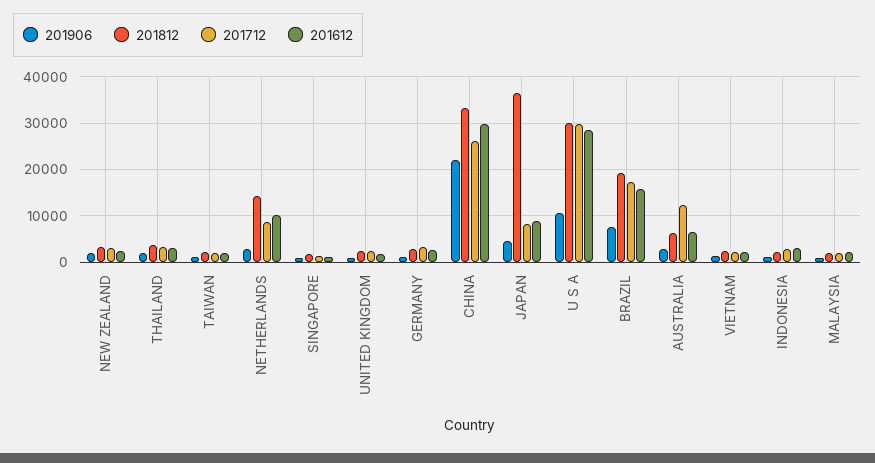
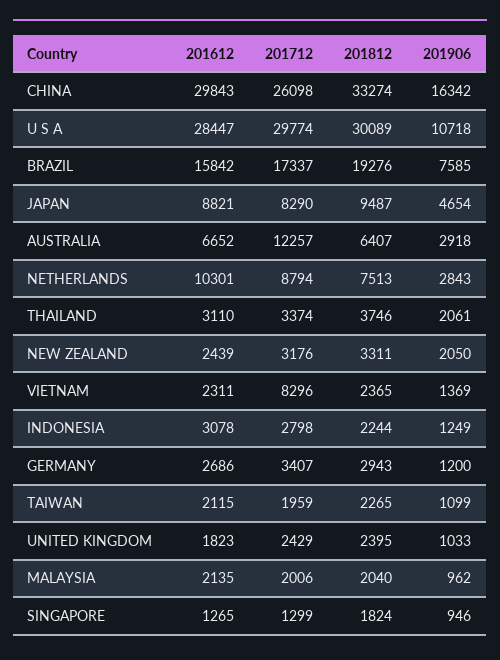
  {
    "201906": {
      "NEW ZEALAND": 2050,
      "THAILAND": 2061,
      "TAIWAN": 1099,
      "NETHERLANDS": 2843,
      "SINGAPORE": 946,
      "UNITED KINGDOM": 1033,
      "GERMANY": 1200,
-     "CHINA": 22000,
+     "CHINA": 16342,
      "JAPAN": 4654,
      "U S A": 10718,
      "BRAZIL": 7585,
      "AUSTRALIA": 2918,
      "VIETNAM": 1369,
      "INDONESIA": 1249,
      "MALAYSIA": 962
    },
    "201812": {
      "NEW ZEALAND": 3311,
      "THAILAND": 3746,
      "TAIWAN": 2265,
-     "NETHERLANDS": 14000,
+     "NETHERLANDS": 7513,
      "SINGAPORE": 1824,
      "UNITED KINGDOM": 2395,
      "GERMANY": 2943,
      "CHINA": 33274,
-     "JAPAN": 36000,
+     "JAPAN": 9487,
      "U S A": 30089,
      "BRAZIL": 19276,
      "AUSTRALIA": 6407,
      "VIETNAM": 2365,
      "INDONESIA": 2244,
      "MALAYSIA": 2040
    },
    "201712": {
      "NEW ZEALAND": 3176,
      "THAILAND": 3374,
      "TAIWAN": 1959,
      "NETHERLANDS": 8794,
      "SINGAPORE": 1299,
      "UNITED KINGDOM": 2429,
      "GERMANY": 3407,
      "CHINA": 26098,
      "JAPAN": 8290,
      "U S A": 29774,
      "BRAZIL": 17337,
      "AUSTRALIA": 12257,
-     "VIETNAM": 2000,
+     "VIETNAM": 8296,
      "INDONESIA": 2798,
      "MALAYSIA": 2006
    },
    "201612": {
      "NEW ZEALAND": 2439,
      "THAILAND": 3110,
      "TAIWAN": 2115,
      "NETHERLANDS": 10301,
      "SINGAPORE": 1265,
      "UNITED KINGDOM": 1823,
      "GERMANY": 2686,
      "CHINA": 29843,
      "JAPAN": 8821,
      "U S A": 28447,
      "BRAZIL": 15842,
      "AUSTRALIA": 6652,
      "VIETNAM": 2311,
      "INDONESIA": 3078,
      "MALAYSIA": 2135
    }
  }

